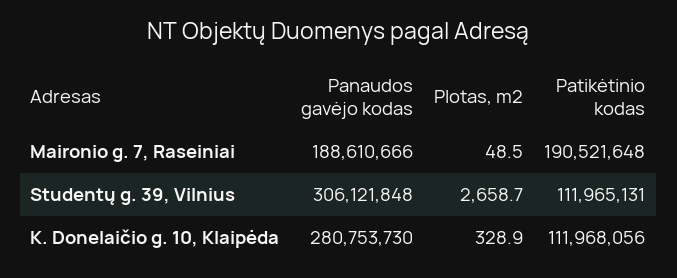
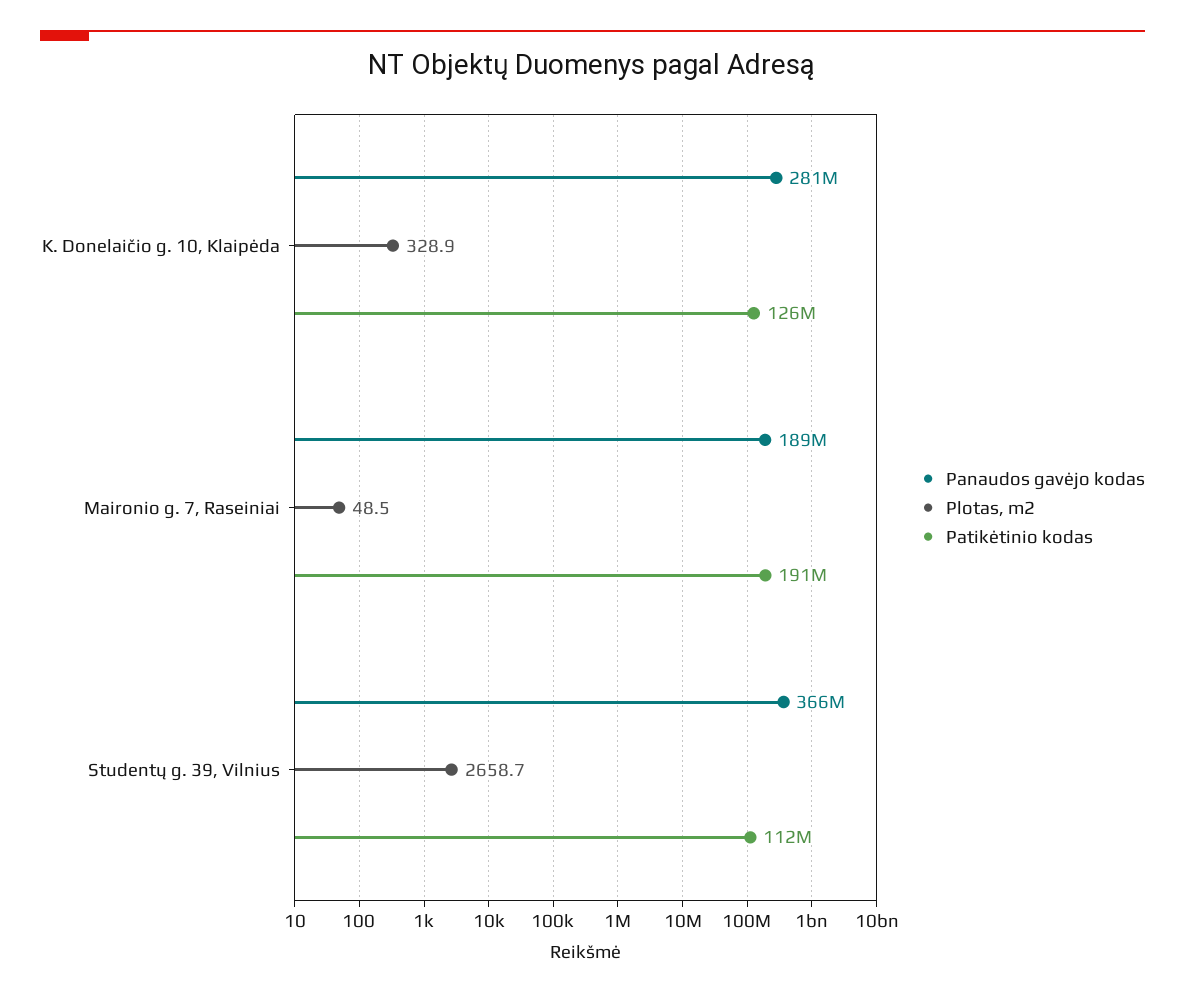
  {
    "Panaudos gavėjo kodas": {
      "Maironio g. 7, Raseiniai": 188610666,
-     "Studentų g. 39, Vilnius": 306121848,
+     "Studentų g. 39, Vilnius": 366000000,
      "K. Donelaičio g. 10, Klaipėda": 280753730
    },
    "Plotas, m2": {
      "Maironio g. 7, Raseiniai": 48.5,
      "Studentų g. 39, Vilnius": 2658.7,
      "K. Donelaičio g. 10, Klaipėda": 328.9
    },
    "Patikėtinio kodas": {
      "Maironio g. 7, Raseiniai": 190521648,
      "Studentų g. 39, Vilnius": 111965131,
-     "K. Donelaičio g. 10, Klaipėda": 111968056
+     "K. Donelaičio g. 10, Klaipėda": 126000000
    }
  }

